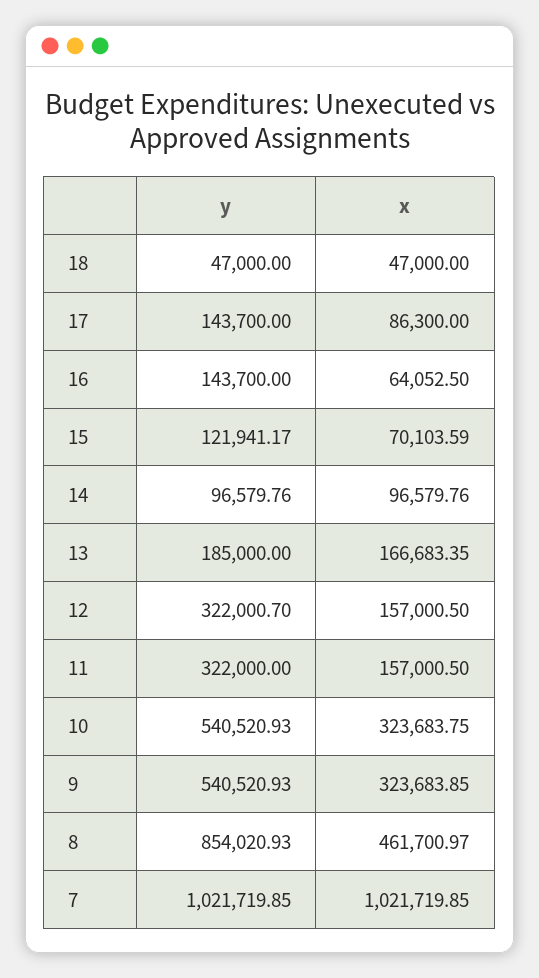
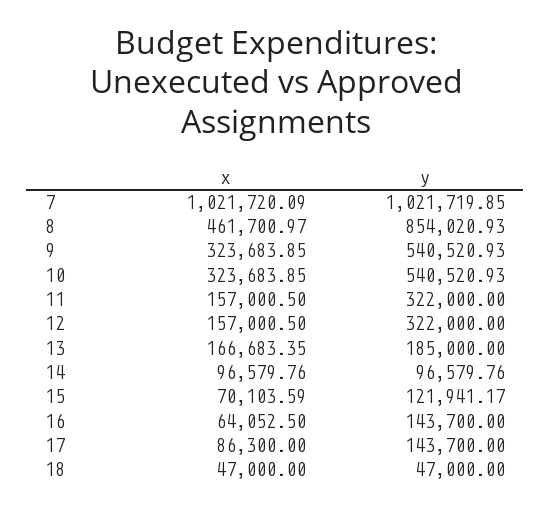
  {
    "y": {
      "18": 47000,
      "17": 143700,
      "16": 143700,
      "15": 121941.17,
      "14": 96579.76,
      "13": 185000,
-     "12": 322000.7,
+     "12": 322000,
      "11": 322000,
      "10": 540520.93,
      "9": 540520.93,
      "8": 854020.93,
      "7": 1021719.85
    },
    "x": {
      "18": 47000,
      "17": 86300,
      "16": 64052.5,
      "15": 70103.59,
      "14": 96579.76,
      "13": 166683.35,
      "12": 157000.5,
      "11": 157000.5,
-     "10": 323683.75,
+     "10": 323683.85,
      "9": 323683.85,
      "8": 461700.97,
-     "7": 1021719.85
+     "7": 1021720.09
    }
  }

